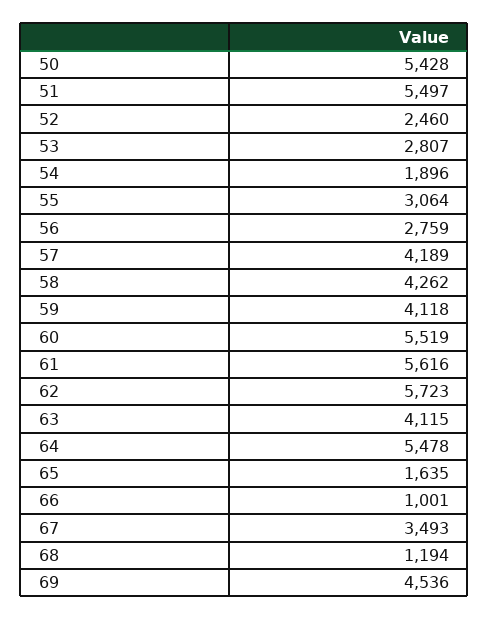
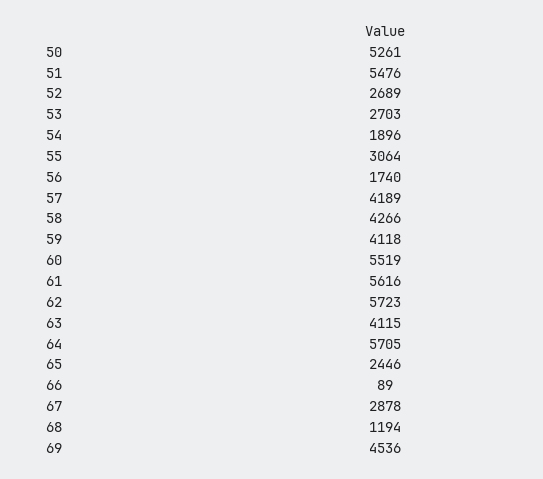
  {
-   "50": 5428,
+   "50": 5261,
-   "51": 5497,
+   "51": 5476,
-   "52": 2460,
+   "52": 2689,
-   "53": 2807,
+   "53": 2703,
    "54": 1896,
    "55": 3064,
-   "56": 2759,
+   "56": 1740,
    "57": 4189,
-   "58": 4262,
+   "58": 4266,
    "59": 4118,
    "60": 5519,
    "61": 5616,
    "62": 5723,
    "63": 4115,
-   "64": 5478,
+   "64": 5705,
-   "65": 1635,
+   "65": 2446,
-   "66": 1001,
+   "66": 89,
-   "67": 3493,
+   "67": 2878,
    "68": 1194,
    "69": 4536
  }

